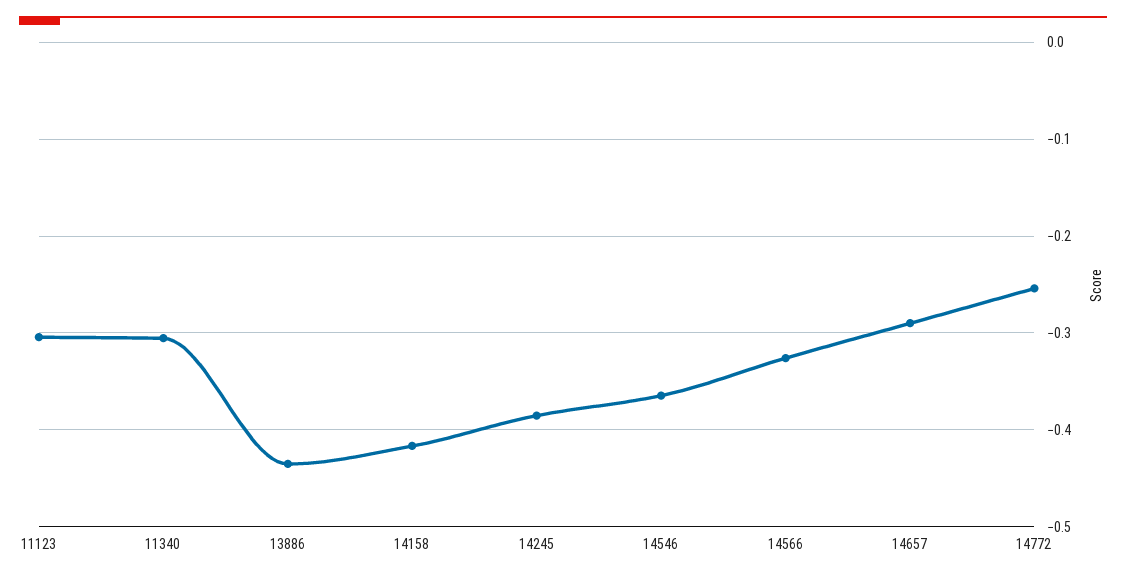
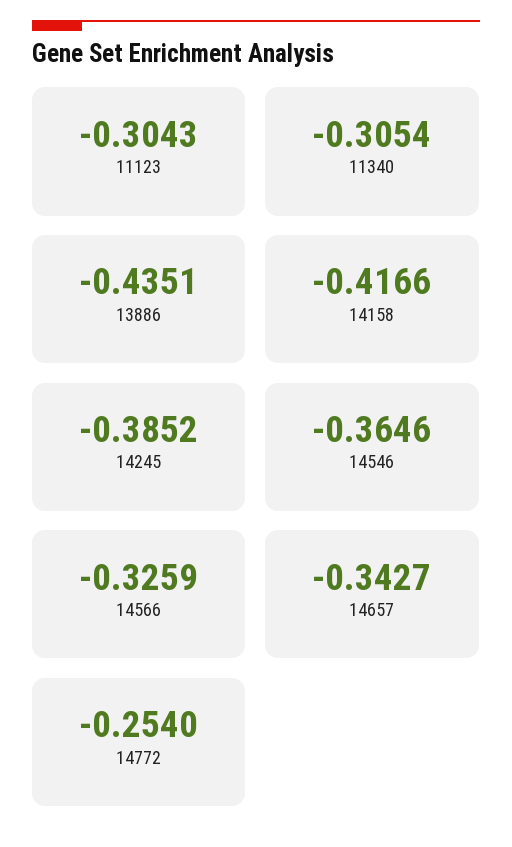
  {
    "11123": -0.3043,
    "11340": -0.3054,
    "13886": -0.4351,
    "14158": -0.4166,
    "14245": -0.3852,
    "14546": -0.3646,
    "14566": -0.3259,
-   "14657": -0.29,
+   "14657": -0.3427,
    "14772": -0.254
  }

